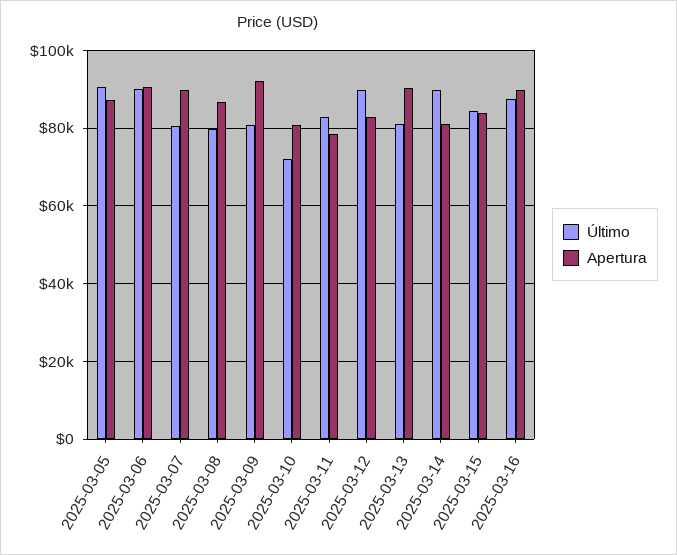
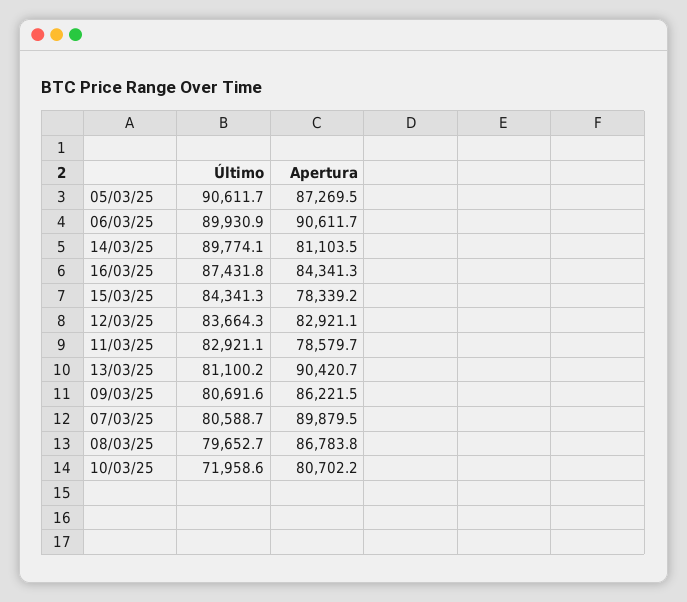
  {
    "Último": {
      "2025-03-05": 90611.7,
      "2025-03-06": 89930.9,
      "2025-03-07": 80588.7,
      "2025-03-08": 79652.7,
      "2025-03-09": 80691.6,
      "2025-03-10": 71958.6,
      "2025-03-11": 82921.1,
-     "2025-03-12": 90000,
+     "2025-03-12": 83664.3,
      "2025-03-13": 81100.2,
      "2025-03-14": 89774.1,
      "2025-03-15": 84341.3,
      "2025-03-16": 87431.8
    },
    "Apertura": {
      "2025-03-05": 87269.5,
      "2025-03-06": 90611.7,
      "2025-03-07": 89879.5,
      "2025-03-08": 86783.8,
-     "2025-03-09": 92000,
+     "2025-03-09": 86221.5,
      "2025-03-10": 80702.2,
      "2025-03-11": 78579.7,
      "2025-03-12": 82921.1,
      "2025-03-13": 90420.7,
      "2025-03-14": 81103.5,
-     "2025-03-15": 84000,
+     "2025-03-15": 78339.2,
-     "2025-03-16": 90000
+     "2025-03-16": 84341.3
    }
  }

